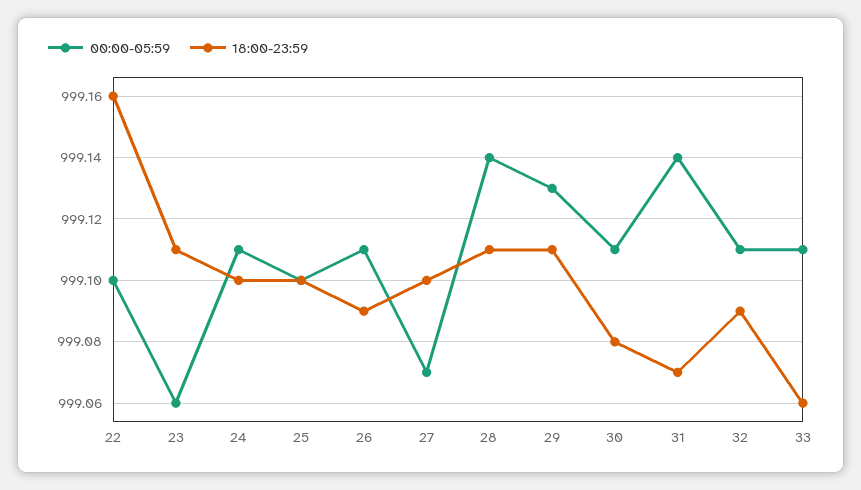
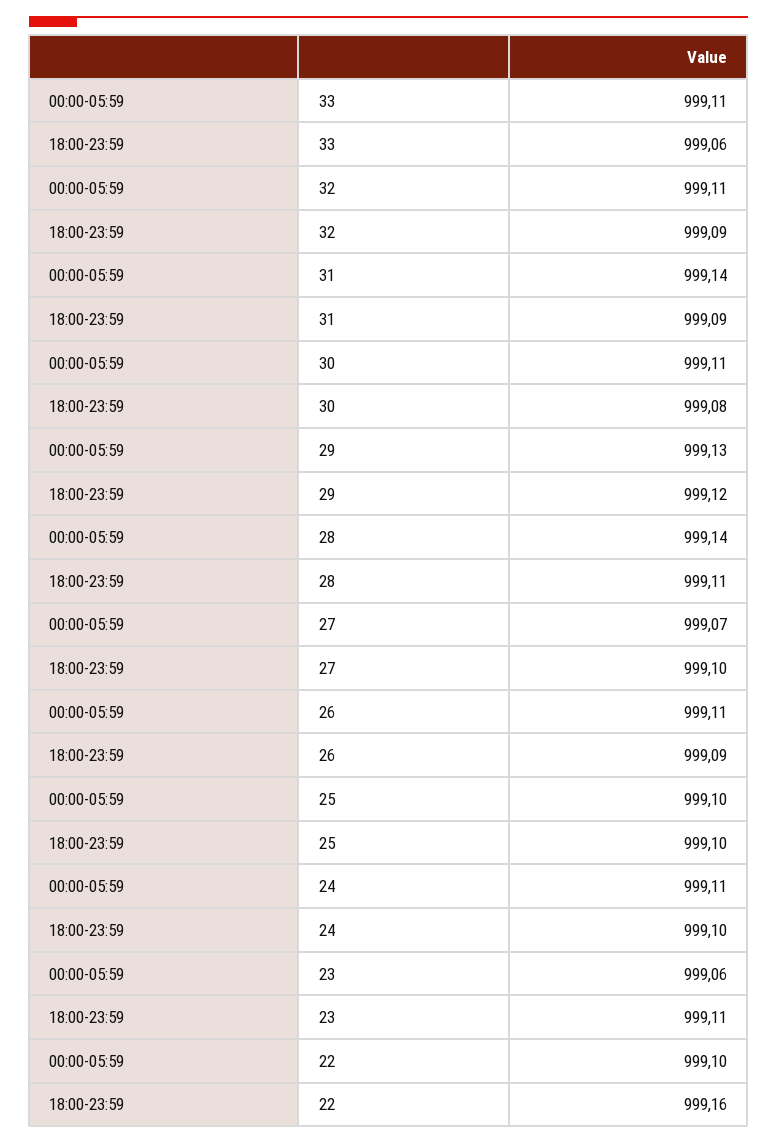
  {
    "00:00-05:59": {
      "22": 999.1,
      "23": 999.06,
      "24": 999.11,
      "25": 999.1,
      "26": 999.11,
      "27": 999.07,
      "28": 999.14,
      "29": 999.13,
      "30": 999.11,
      "31": 999.14,
      "32": 999.11,
      "33": 999.11
    },
    "18:00-23:59": {
      "22": 999.16,
      "23": 999.11,
      "24": 999.1,
      "25": 999.1,
      "26": 999.09,
      "27": 999.1,
      "28": 999.11,
-     "29": 999.11,
+     "29": 999.12,
      "30": 999.08,
-     "31": 999.07,
+     "31": 999.09,
      "32": 999.09,
      "33": 999.06
    }
  }

